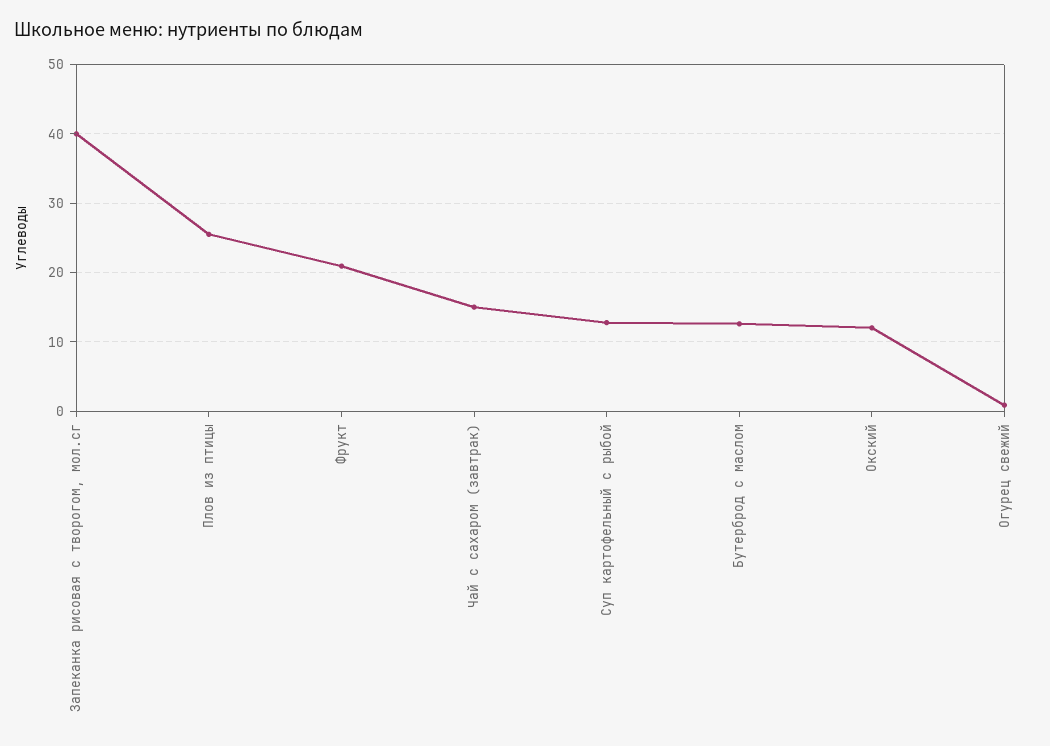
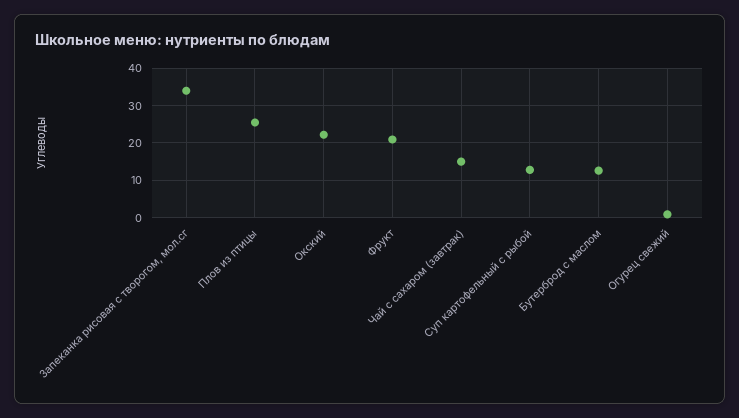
  {
-   "Запеканка рисовая с творогом, мол.сг": 40,
+   "Запеканка рисовая с творогом, мол.сг": 34,
    "Плов из птицы": 26,
    "Фрукт": 21,
    "Чай с сахаром (завтрак)": 15,
    "Суп картофельный с рыбой": 13,
    "Бутерброд с маслом": 13,
-   "Окский": 12,
+   "Окский": 22,
    "Огурец свежий": 1
  }

